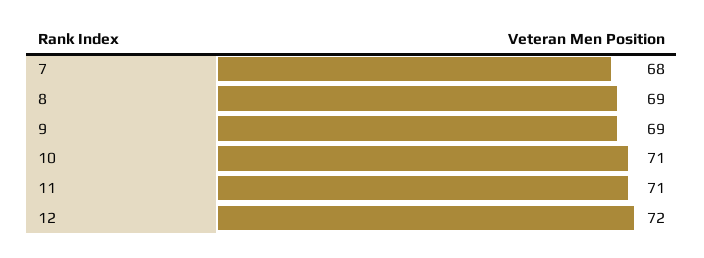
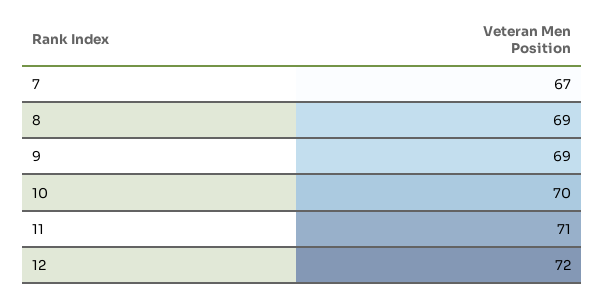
  {
-   "7": 68,
+   "7": 67,
    "8": 69,
    "9": 69,
-   "10": 71,
+   "10": 70,
    "11": 71,
    "12": 72
  }

